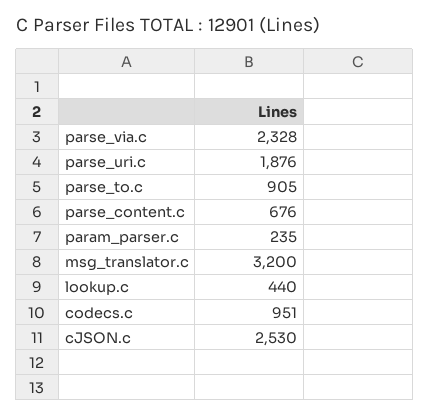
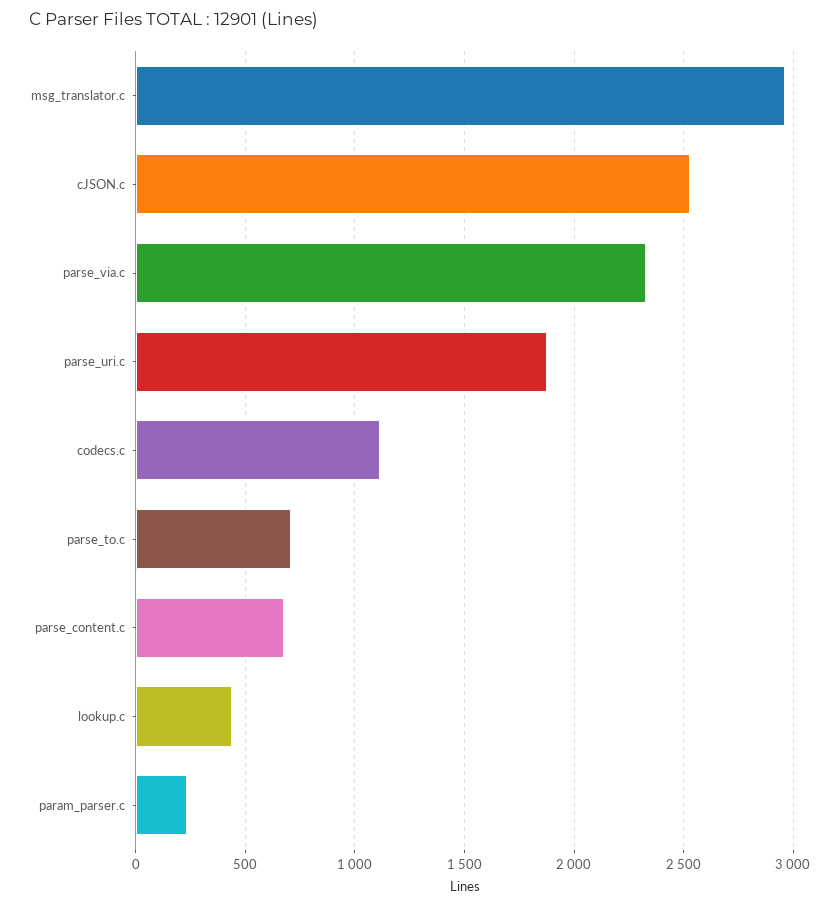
  {
    "parse_via.c": 2328,
    "parse_uri.c": 1876,
-   "parse_to.c": 905,
+   "parse_to.c": 700,
    "parse_content.c": 676,
    "param_parser.c": 235,
-   "msg_translator.c": 3200,
+   "msg_translator.c": 2950,
    "lookup.c": 440,
-   "codecs.c": 951,
+   "codecs.c": 1100,
    "cJSON.c": 2530
  }

